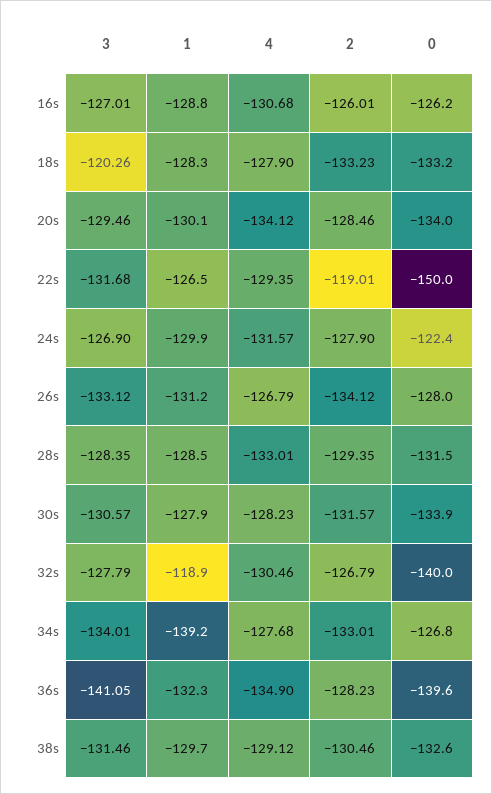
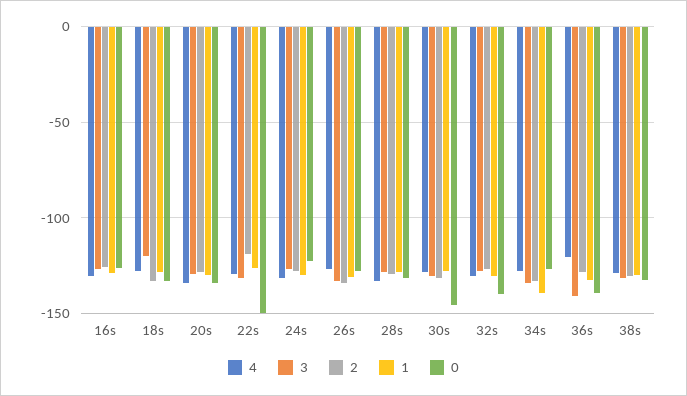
  {
    "3": {
      "16s": -127.01,
      "18s": -120.26,
      "20s": -129.46,
      "22s": -131.68,
      "24s": -126.9,
      "26s": -133.12,
      "28s": -128.35,
      "30s": -130.57,
      "32s": -127.79,
      "34s": -134.01,
      "36s": -141.05,
      "38s": -131.46
    },
    "1": {
      "16s": -128.8,
      "18s": -128.3,
      "20s": -130.1,
      "22s": -126.5,
      "24s": -129.9,
      "26s": -131.2,
      "28s": -128.5,
      "30s": -127.9,
-     "32s": -118.9,
+     "32s": -130,
      "34s": -139.2,
      "36s": -132.3,
      "38s": -129.7
    },
    "4": {
      "16s": -130.68,
      "18s": -127.9,
      "20s": -134.12,
      "22s": -129.35,
      "24s": -131.57,
      "26s": -126.79,
      "28s": -133.01,
      "30s": -128.23,
      "32s": -130.46,
      "34s": -127.68,
-     "36s": -134.9,
+     "36s": -120,
      "38s": -129.12
    },
    "2": {
      "16s": -126.01,
      "18s": -133.23,
      "20s": -128.46,
      "22s": -119.01,
      "24s": -127.9,
      "26s": -134.12,
      "28s": -129.35,
      "30s": -131.57,
      "32s": -126.79,
      "34s": -133.01,
      "36s": -128.23,
      "38s": -130.46
    },
    "0": {
      "16s": -126.2,
      "18s": -133.2,
      "20s": -134,
      "22s": -150,
      "24s": -122.4,
      "26s": -128,
      "28s": -131.5,
-     "30s": -133.9,
+     "30s": -145,
      "32s": -140,
      "34s": -126.8,
      "36s": -139.6,
      "38s": -132.6
    }
  }

